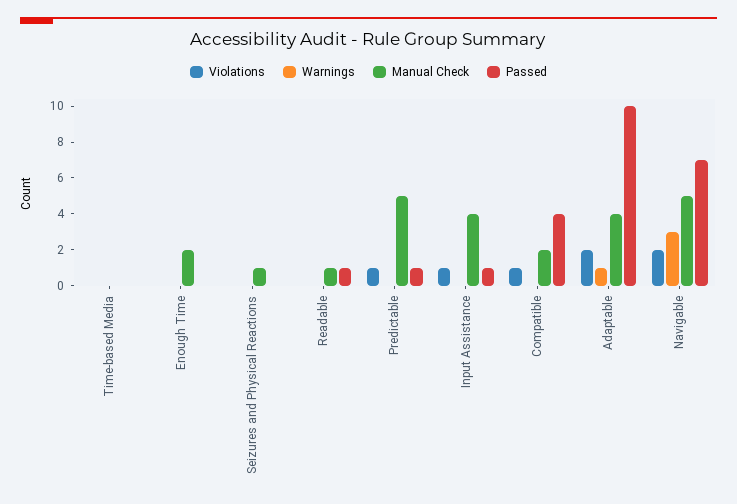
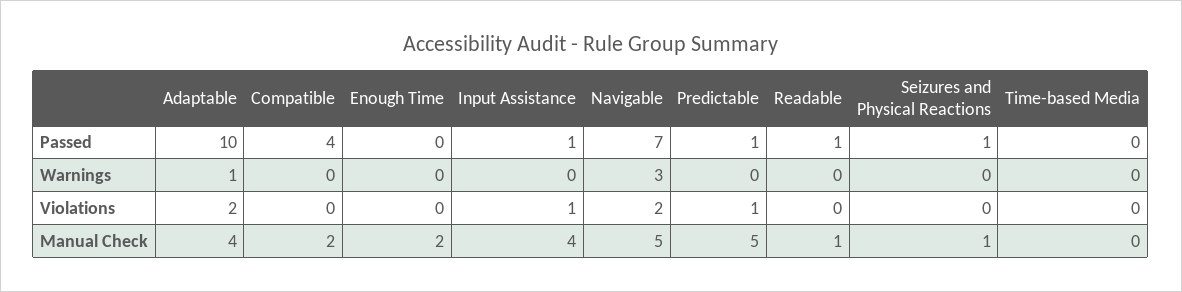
  {
    "Violations": {
      "Time-based Media": 0,
      "Enough Time": 0,
      "Seizures and Physical Reactions": 0,
      "Readable": 0,
      "Predictable": 1,
      "Input Assistance": 1,
-     "Compatible": 1,
+     "Compatible": 0,
      "Adaptable": 2,
      "Navigable": 2
    },
    "Warnings": {
      "Time-based Media": 0,
      "Enough Time": 0,
      "Seizures and Physical Reactions": 0,
      "Readable": 0,
      "Predictable": 0,
      "Input Assistance": 0,
      "Compatible": 0,
      "Adaptable": 1,
      "Navigable": 3
    },
    "Manual Check": {
      "Time-based Media": 0,
      "Enough Time": 2,
      "Seizures and Physical Reactions": 1,
      "Readable": 1,
      "Predictable": 5,
      "Input Assistance": 4,
      "Compatible": 2,
      "Adaptable": 4,
      "Navigable": 5
    },
    "Passed": {
      "Time-based Media": 0,
      "Enough Time": 0,
-     "Seizures and Physical Reactions": 0,
+     "Seizures and Physical Reactions": 1,
      "Readable": 1,
      "Predictable": 1,
      "Input Assistance": 1,
      "Compatible": 4,
      "Adaptable": 10,
      "Navigable": 7
    }
  }

